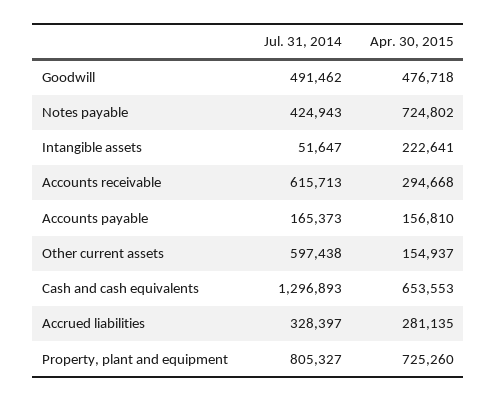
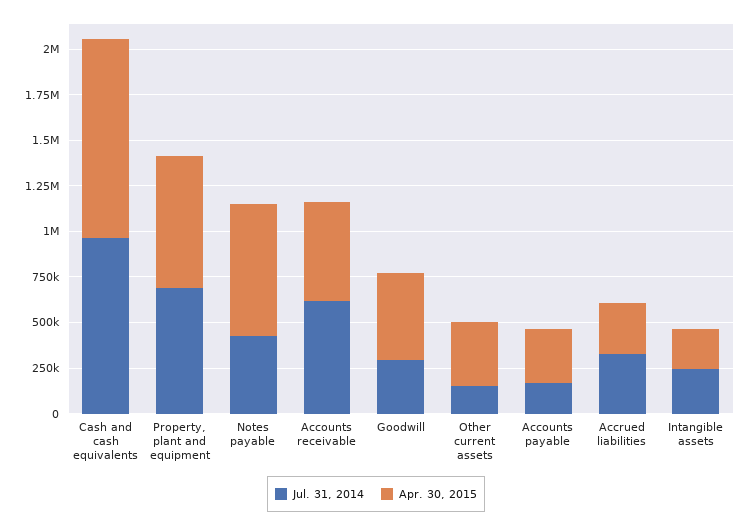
  {
    "Jul. 31, 2014": {
-     "Goodwill": 491462,
+     "Goodwill": 300000,
      "Notes payable": 424943,
-     "Intangible assets": 51647,
+     "Intangible assets": 250000,
      "Accounts receivable": 615713,
      "Accounts payable": 165373,
-     "Other current assets": 597438,
+     "Other current assets": 150000,
-     "Cash and cash equivalents": 1296893,
+     "Cash and cash equivalents": 950000,
      "Accrued liabilities": 328397,
-     "Property, plant and equipment": 805327
+     "Property, plant and equipment": 700000
    },
    "Apr. 30, 2015": {
      "Goodwill": 476718,
      "Notes payable": 724802,
      "Intangible assets": 222641,
-     "Accounts receivable": 294668,
+     "Accounts receivable": 550000,
-     "Accounts payable": 156810,
+     "Accounts payable": 300000,
-     "Other current assets": 154937,
+     "Other current assets": 350000,
-     "Cash and cash equivalents": 653553,
+     "Cash and cash equivalents": 1100000,
      "Accrued liabilities": 281135,
      "Property, plant and equipment": 725260
    }
  }

